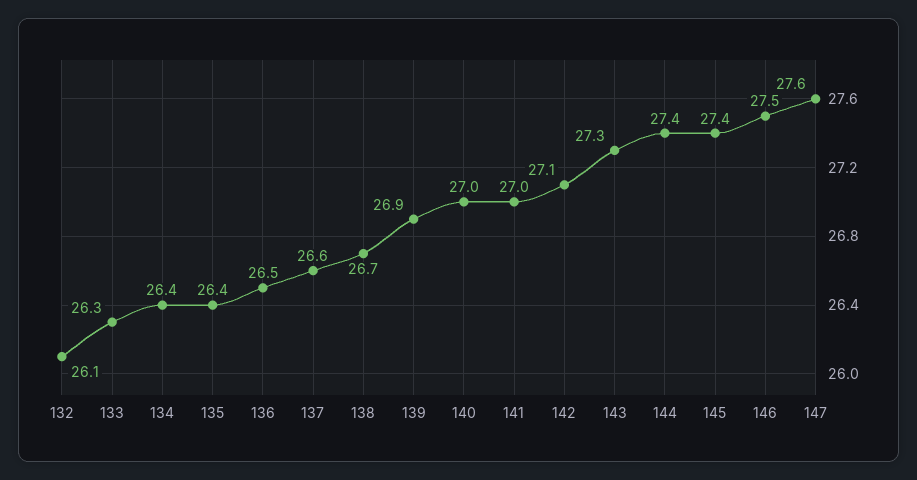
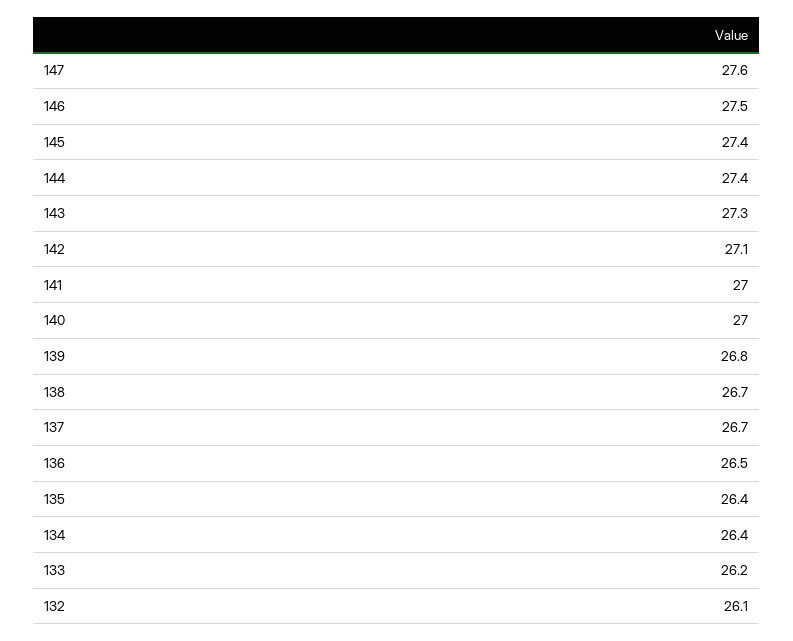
  {
    "132": 26.1,
-   "133": 26.3,
+   "133": 26.2,
    "134": 26.4,
    "135": 26.4,
    "136": 26.5,
-   "137": 26.6,
+   "137": 26.7,
    "138": 26.7,
-   "139": 26.9,
+   "139": 26.8,
    "140": 27,
    "141": 27,
    "142": 27.1,
    "143": 27.3,
    "144": 27.4,
    "145": 27.4,
    "146": 27.5,
    "147": 27.6
  }

